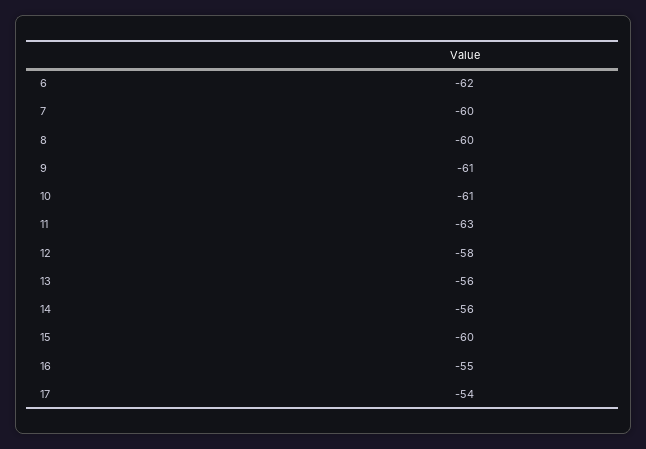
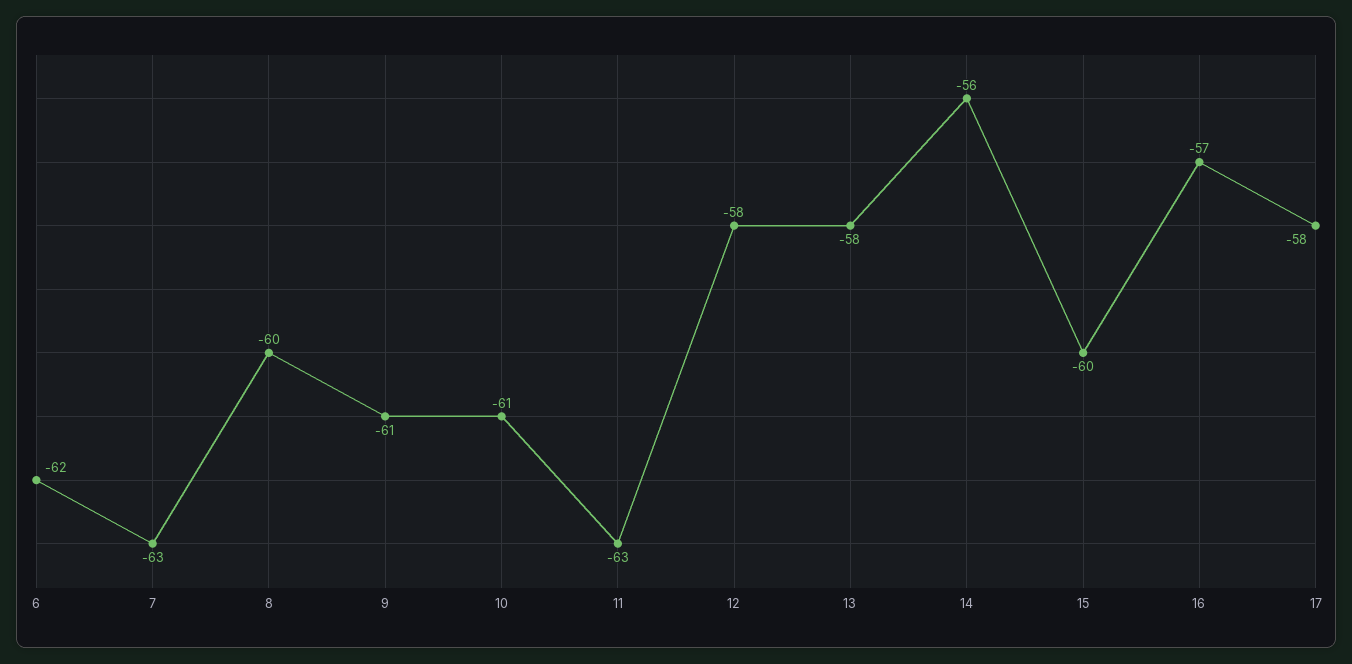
  {
    "6": -62,
-   "7": -60,
+   "7": -63,
    "8": -60,
    "9": -61,
    "10": -61,
    "11": -63,
    "12": -58,
-   "13": -56,
+   "13": -58,
    "14": -56,
    "15": -60,
-   "16": -55,
+   "16": -57,
-   "17": -54
+   "17": -58
  }

